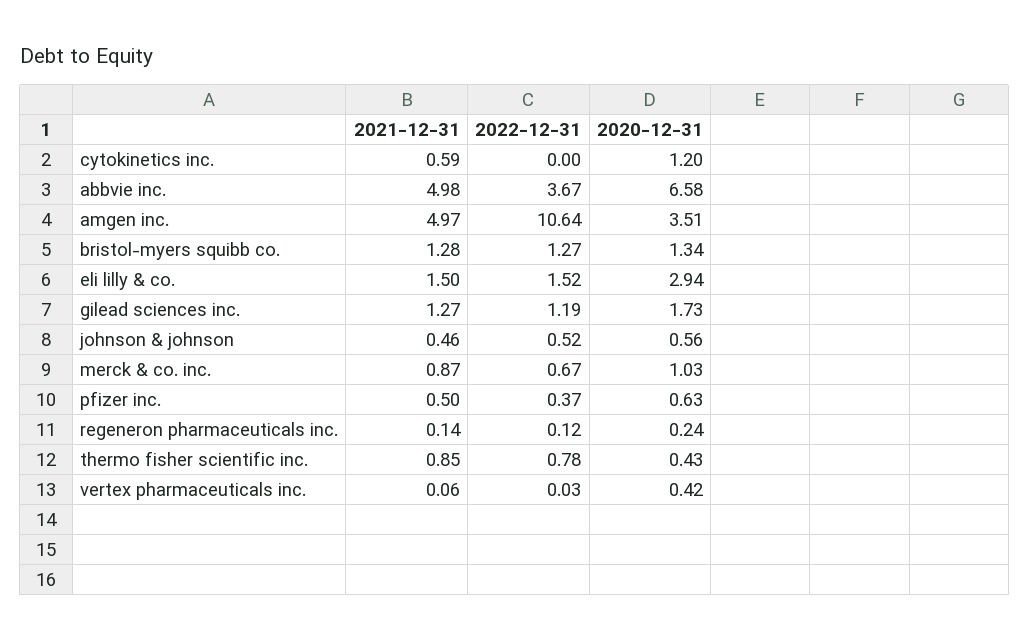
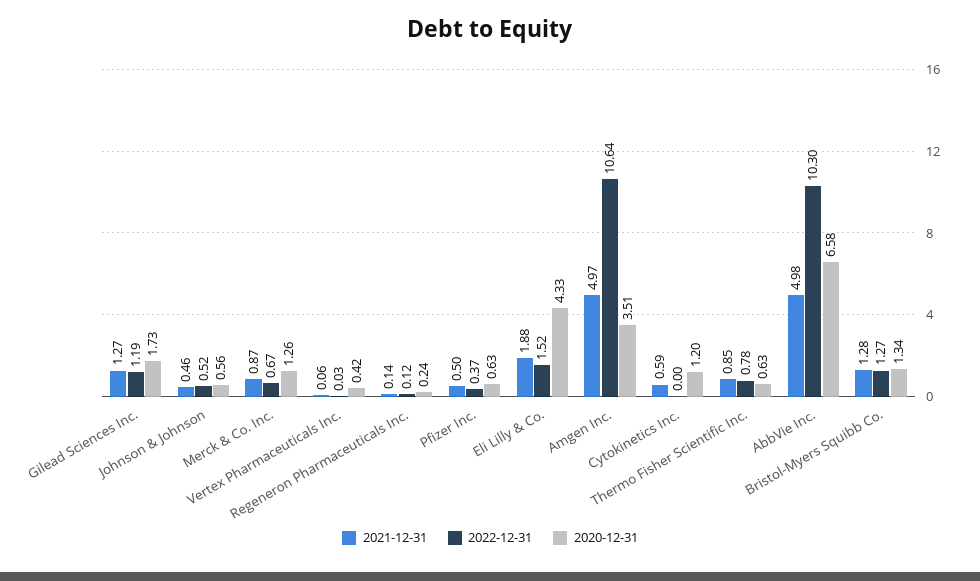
  {
    "2021-12-31": {
      "cytokinetics inc.": 0.59,
      "abbvie inc.": 4.98,
      "amgen inc.": 4.97,
      "bristol-myers squibb co.": 1.28,
-     "eli lilly & co.": 1.5,
+     "eli lilly & co.": 1.88,
      "gilead sciences inc.": 1.27,
      "johnson & johnson": 0.46,
      "merck & co. inc.": 0.87,
      "pfizer inc.": 0.5,
      "regeneron pharmaceuticals inc.": 0.14,
      "thermo fisher scientific inc.": 0.85,
      "vertex pharmaceuticals inc.": 0.06
    },
    "2022-12-31": {
      "cytokinetics inc.": 0,
-     "abbvie inc.": 3.67,
+     "abbvie inc.": 10.3,
      "amgen inc.": 10.64,
      "bristol-myers squibb co.": 1.27,
      "eli lilly & co.": 1.52,
      "gilead sciences inc.": 1.19,
      "johnson & johnson": 0.52,
      "merck & co. inc.": 0.67,
      "pfizer inc.": 0.37,
      "regeneron pharmaceuticals inc.": 0.12,
      "thermo fisher scientific inc.": 0.78,
      "vertex pharmaceuticals inc.": 0.03
    },
    "2020-12-31": {
      "cytokinetics inc.": 1.2,
      "abbvie inc.": 6.58,
      "amgen inc.": 3.51,
      "bristol-myers squibb co.": 1.34,
-     "eli lilly & co.": 2.94,
+     "eli lilly & co.": 4.33,
      "gilead sciences inc.": 1.73,
      "johnson & johnson": 0.56,
-     "merck & co. inc.": 1.03,
+     "merck & co. inc.": 1.26,
      "pfizer inc.": 0.63,
      "regeneron pharmaceuticals inc.": 0.24,
-     "thermo fisher scientific inc.": 0.43,
+     "thermo fisher scientific inc.": 0.63,
      "vertex pharmaceuticals inc.": 0.42
    }
  }

